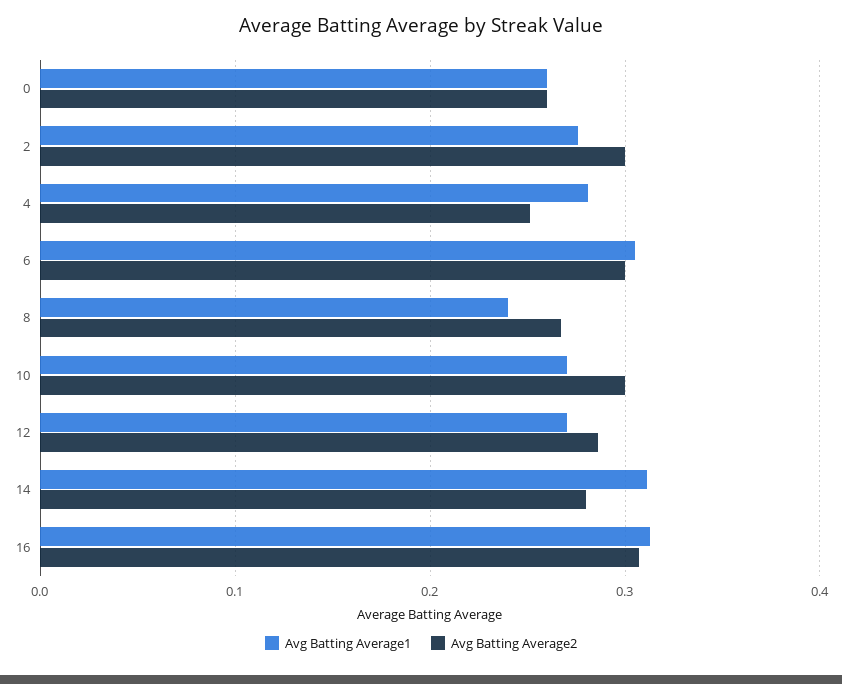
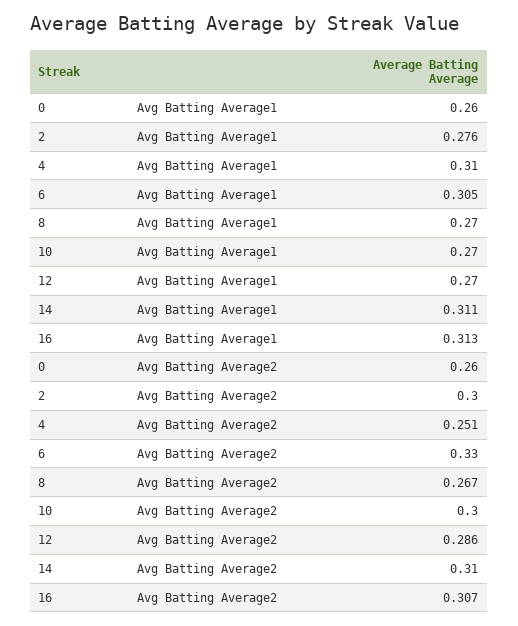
  {
    "Avg Batting Average1": {
      "0": 0.26,
      "2": 0.276,
-     "4": 0.28,
+     "4": 0.31,
      "6": 0.305,
-     "8": 0.24,
+     "8": 0.27,
      "10": 0.27,
      "12": 0.27,
      "14": 0.311,
      "16": 0.313
    },
    "Avg Batting Average2": {
      "0": 0.26,
      "2": 0.3,
      "4": 0.251,
-     "6": 0.3,
+     "6": 0.33,
      "8": 0.267,
      "10": 0.3,
      "12": 0.286,
-     "14": 0.28,
+     "14": 0.31,
      "16": 0.307
    }
  }

